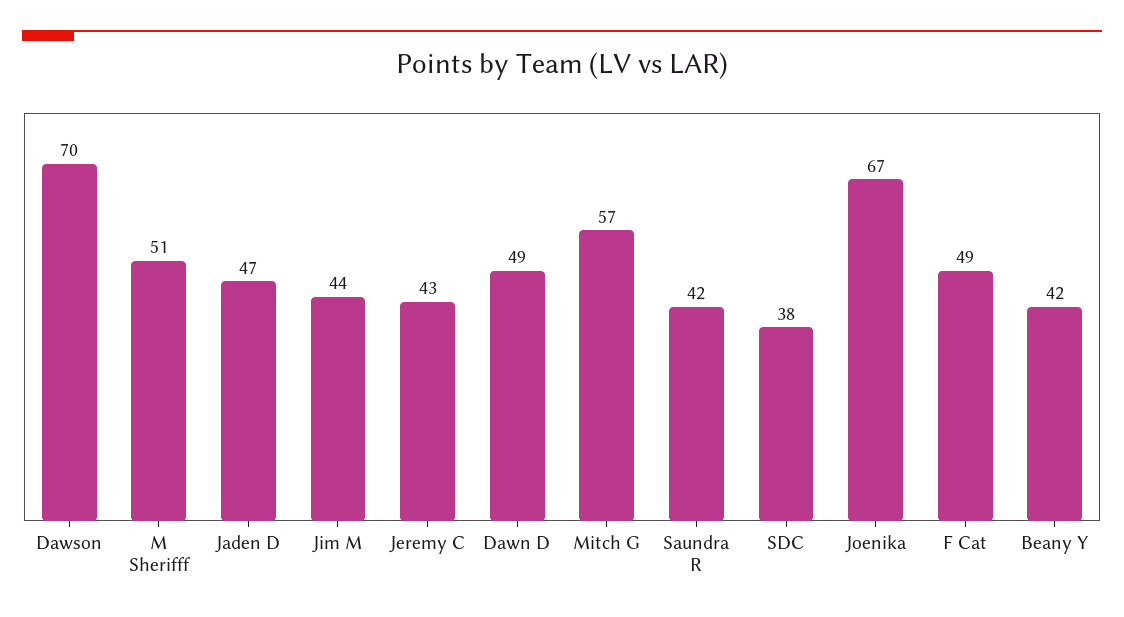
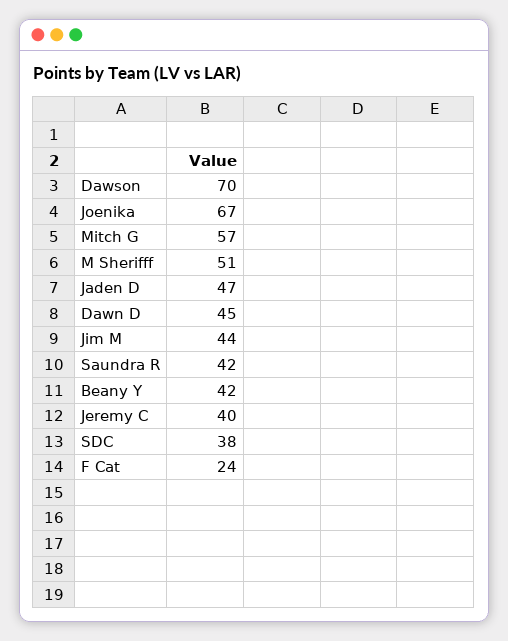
  {
    "Dawson": 70,
    "M Sherifff": 51,
    "Jaden D": 47,
    "Jim M": 44,
-   "Jeremy C": 43,
+   "Jeremy C": 40,
-   "Dawn D": 49,
+   "Dawn D": 45,
    "Mitch G": 57,
    "Saundra R": 42,
    "SDC": 38,
    "Joenika": 67,
-   "F Cat": 49,
+   "F Cat": 24,
    "Beany Y": 42
  }

